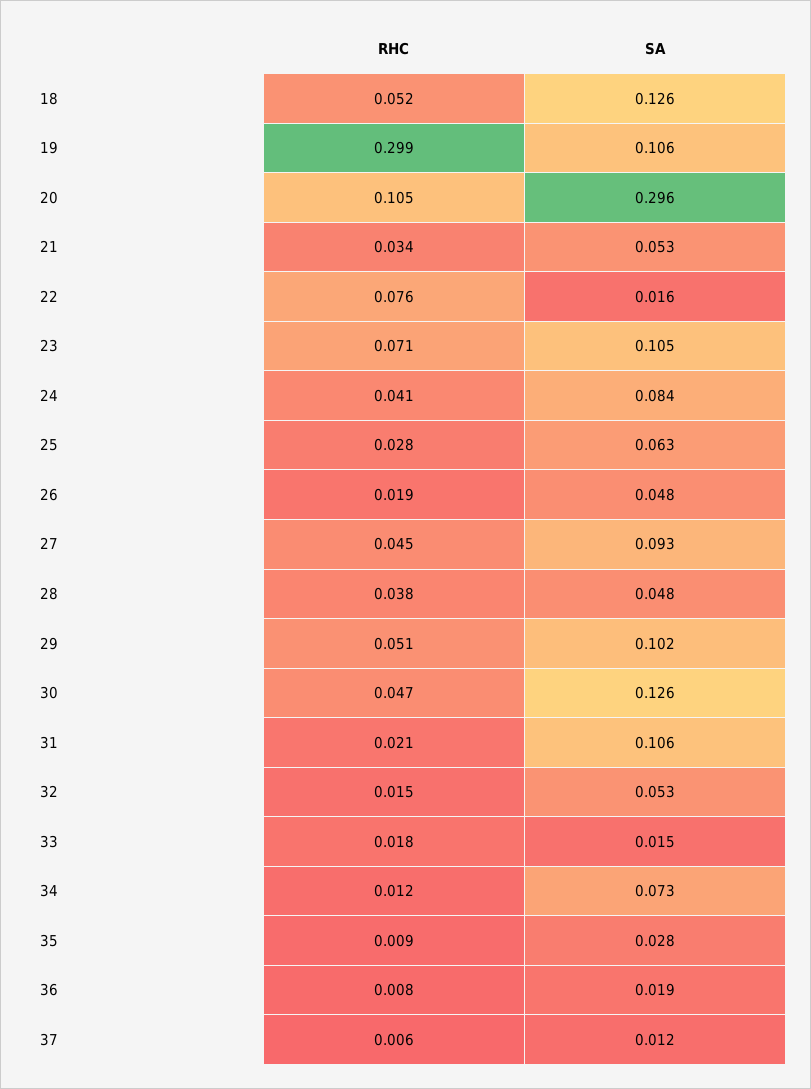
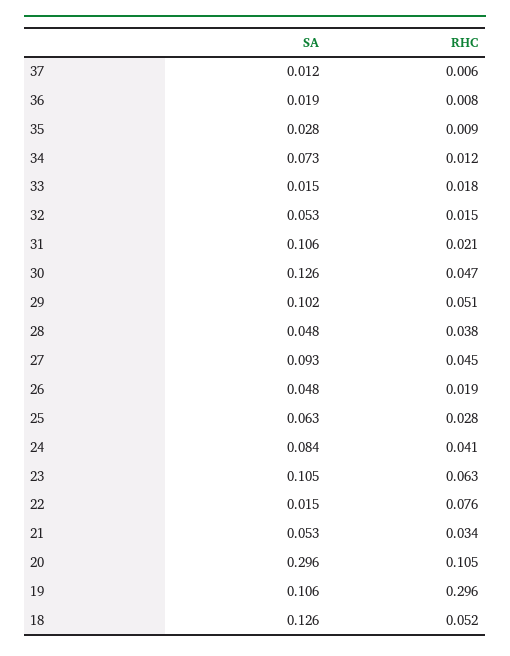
  {
    "RHC": {
      "18": 0.052,
-     "19": 0.299,
+     "19": 0.296,
      "20": 0.105,
      "21": 0.034,
      "22": 0.076,
-     "23": 0.071,
+     "23": 0.063,
      "24": 0.041,
      "25": 0.028,
      "26": 0.019,
      "27": 0.045,
      "28": 0.038,
      "29": 0.051,
      "30": 0.047,
      "31": 0.021,
      "32": 0.015,
      "33": 0.018,
      "34": 0.012,
      "35": 0.009,
      "36": 0.008,
      "37": 0.006
    },
    "SA": {
      "18": 0.126,
      "19": 0.106,
      "20": 0.296,
      "21": 0.053,
-     "22": 0.016,
+     "22": 0.015,
      "23": 0.105,
      "24": 0.084,
      "25": 0.063,
      "26": 0.048,
      "27": 0.093,
      "28": 0.048,
      "29": 0.102,
      "30": 0.126,
      "31": 0.106,
      "32": 0.053,
      "33": 0.015,
      "34": 0.073,
      "35": 0.028,
      "36": 0.019,
      "37": 0.012
    }
  }

